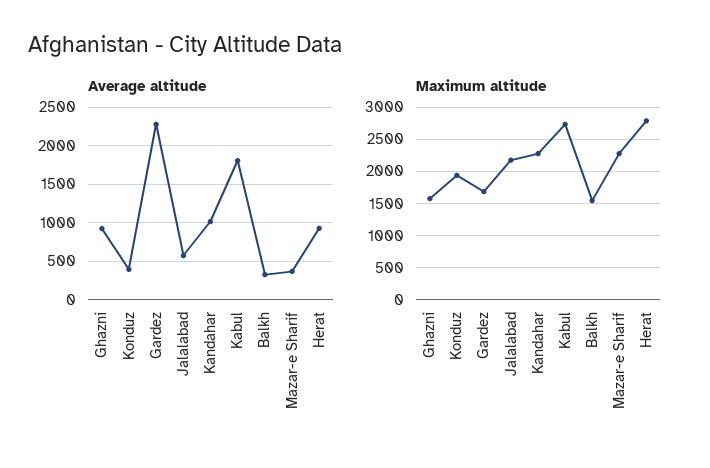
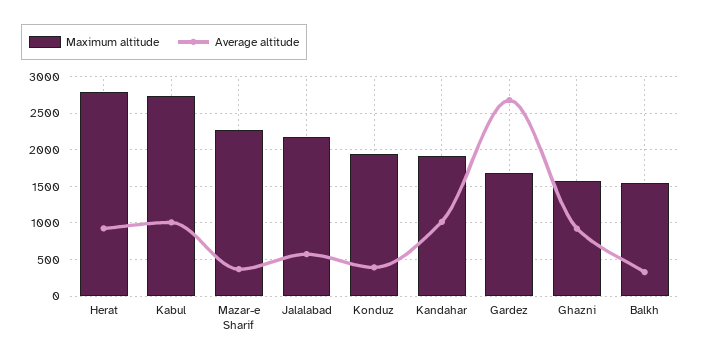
  {
    "Average altitude": {
      "Ghazni": 900,
      "Konduz": 400,
-     "Gardez": 2300,
+     "Gardez": 2700,
      "Jalalabad": 600,
      "Kandahar": 1000,
-     "Kabul": 1800,
+     "Kabul": 1000,
      "Balkh": 300,
      "Mazar-e Sharif": 400,
      "Herat": 900
    },
    "Maximum altitude": {
      "Ghazni": 1600,
      "Konduz": 1900,
      "Gardez": 1700,
      "Jalalabad": 2200,
-     "Kandahar": 2300,
+     "Kandahar": 1900,
      "Kabul": 2700,
      "Balkh": 1500,
      "Mazar-e Sharif": 2300,
      "Herat": 2800
    }
  }

